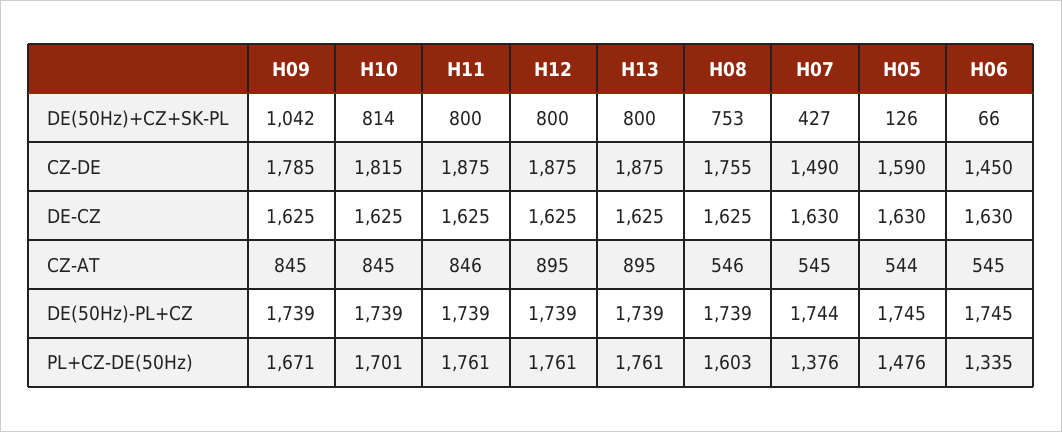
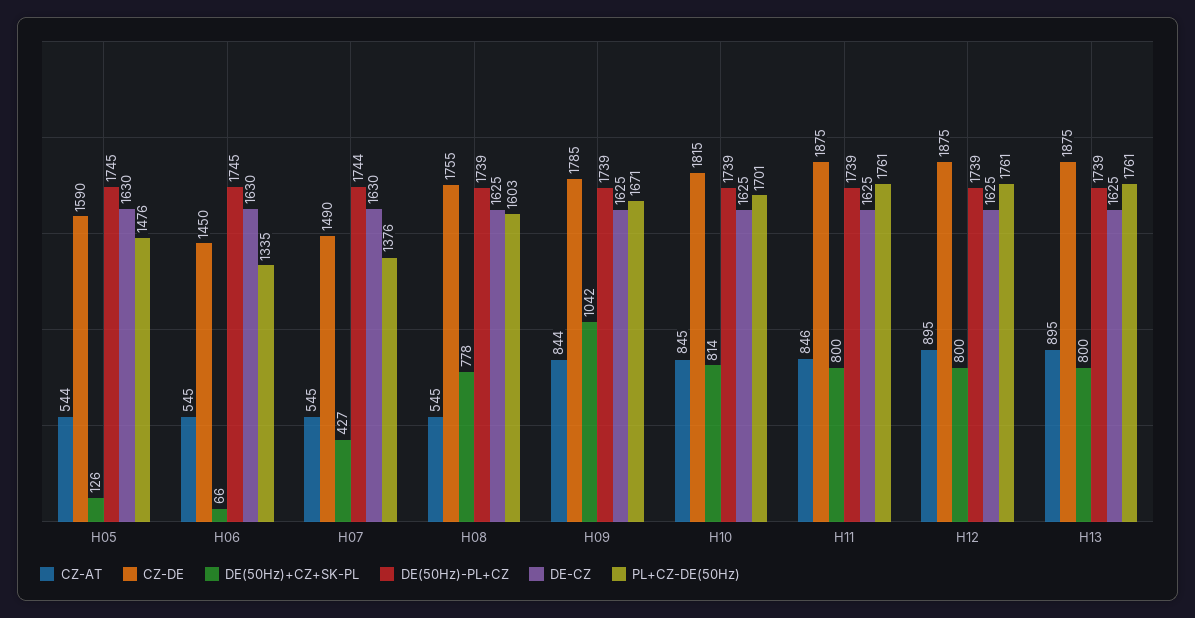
  {
    "DE(50Hz)+CZ+SK-PL": {
      "H09": 1042,
      "H10": 814,
      "H11": 800,
      "H12": 800,
      "H13": 800,
-     "H08": 753,
+     "H08": 778,
      "H07": 427,
      "H05": 126,
      "H06": 66
    },
    "CZ-DE": {
      "H09": 1785,
      "H10": 1815,
      "H11": 1875,
      "H12": 1875,
      "H13": 1875,
      "H08": 1755,
      "H07": 1490,
      "H05": 1590,
      "H06": 1450
    },
    "DE-CZ": {
      "H09": 1625,
      "H10": 1625,
      "H11": 1625,
      "H12": 1625,
      "H13": 1625,
      "H08": 1625,
      "H07": 1630,
      "H05": 1630,
      "H06": 1630
    },
    "CZ-AT": {
-     "H09": 845,
+     "H09": 844,
      "H10": 845,
      "H11": 846,
      "H12": 895,
      "H13": 895,
-     "H08": 546,
+     "H08": 545,
      "H07": 545,
      "H05": 544,
      "H06": 545
    },
    "DE(50Hz)-PL+CZ": {
      "H09": 1739,
      "H10": 1739,
      "H11": 1739,
      "H12": 1739,
      "H13": 1739,
      "H08": 1739,
      "H07": 1744,
      "H05": 1745,
      "H06": 1745
    },
    "PL+CZ-DE(50Hz)": {
      "H09": 1671,
      "H10": 1701,
      "H11": 1761,
      "H12": 1761,
      "H13": 1761,
      "H08": 1603,
      "H07": 1376,
      "H05": 1476,
      "H06": 1335
    }
  }

